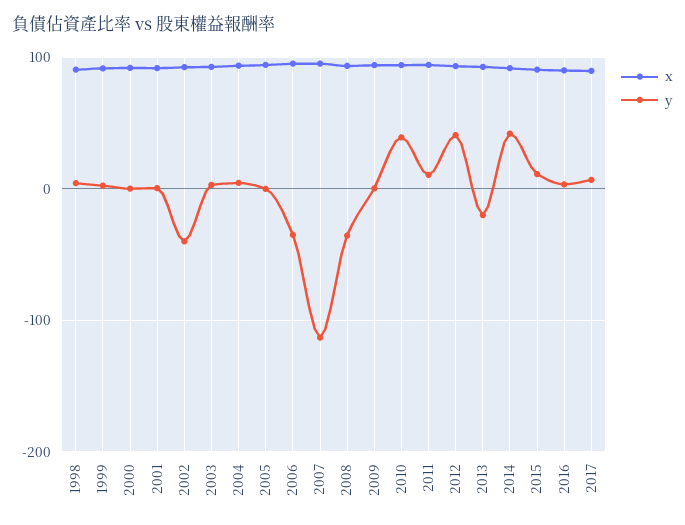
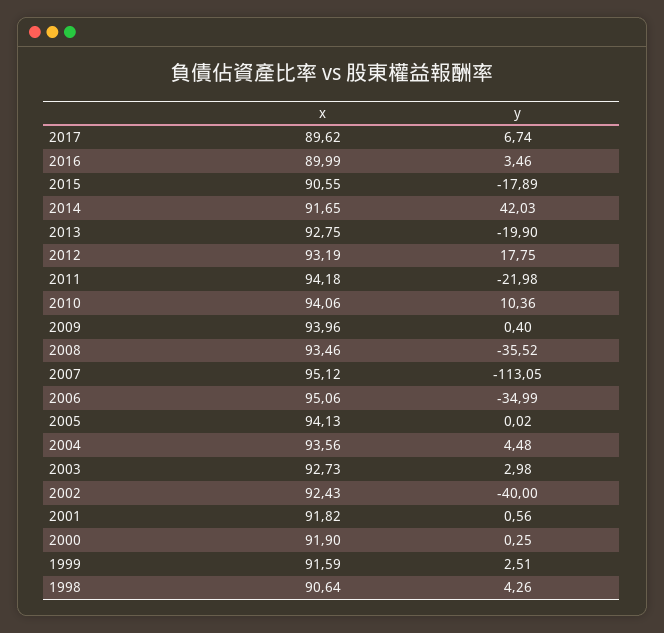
  {
    "x": {
      "1998": 90.64,
      "1999": 91.59,
      "2000": 91.9,
      "2001": 91.82,
      "2002": 92.43,
      "2003": 92.73,
      "2004": 93.56,
      "2005": 94.13,
      "2006": 95.06,
      "2007": 95.12,
      "2008": 93.46,
      "2009": 93.96,
      "2010": 94.06,
      "2011": 94.18,
      "2012": 93.19,
      "2013": 92.75,
      "2014": 91.65,
      "2015": 90.55,
      "2016": 89.99,
      "2017": 89.62
    },
    "y": {
      "1998": 4.26,
      "1999": 2.51,
      "2000": 0.25,
      "2001": 0.56,
      "2002": -40,
      "2003": 2.98,
      "2004": 4.48,
      "2005": 0.02,
      "2006": -34.99,
      "2007": -113.05,
      "2008": -35.52,
      "2009": 0.4,
-     "2010": 40,
+     "2010": 10.36,
-     "2011": 10,
+     "2011": -21.98,
-     "2012": 40,
+     "2012": 17.75,
      "2013": -19.9,
      "2014": 42.03,
-     "2015": 10,
+     "2015": -17.89,
      "2016": 3.46,
      "2017": 6.74
    }
  }

